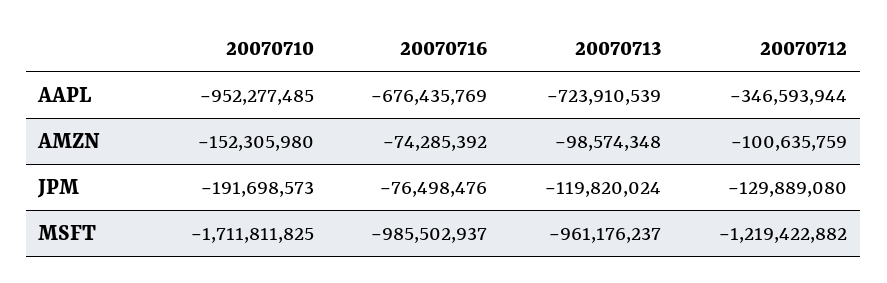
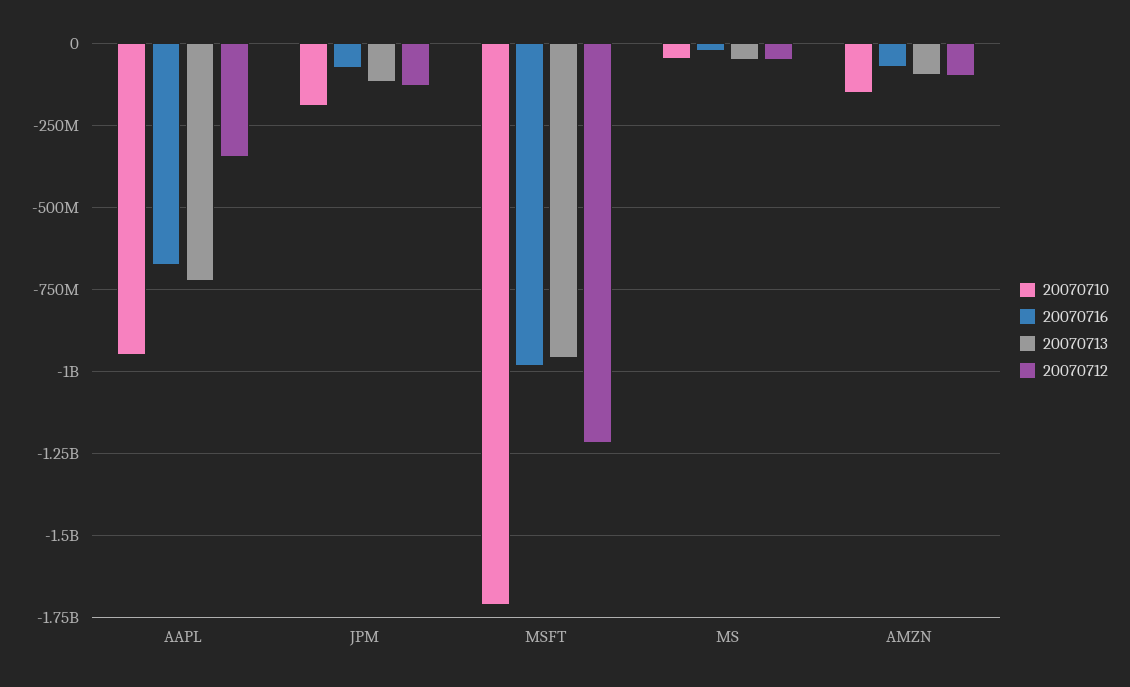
  {
    "20070710": {
      "AAPL": -952277485,
      "AMZN": -152305980,
      "JPM": -191698573,
-     "MSFT": -1711811825
+     "MSFT": -1711811825,
+     "MS": -50000000
    },
    "20070716": {
      "AAPL": -676435769,
      "AMZN": -74285392,
      "JPM": -76498476,
-     "MSFT": -985502937
+     "MSFT": -985502937,
+     "MS": -25000000
    },
    "20070713": {
      "AAPL": -723910539,
      "AMZN": -98574348,
      "JPM": -119820024,
-     "MSFT": -961176237
+     "MSFT": -961176237,
+     "MS": -50000000
    },
    "20070712": {
      "AAPL": -346593944,
      "AMZN": -100635759,
      "JPM": -129889080,
-     "MSFT": -1219422882
+     "MSFT": -1219422882,
+     "MS": -50000000
    }
  }

